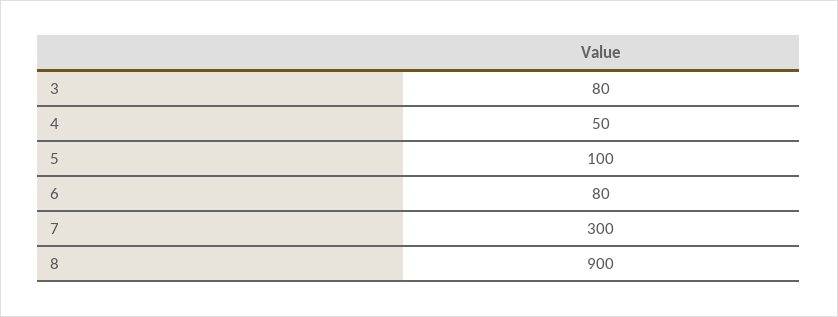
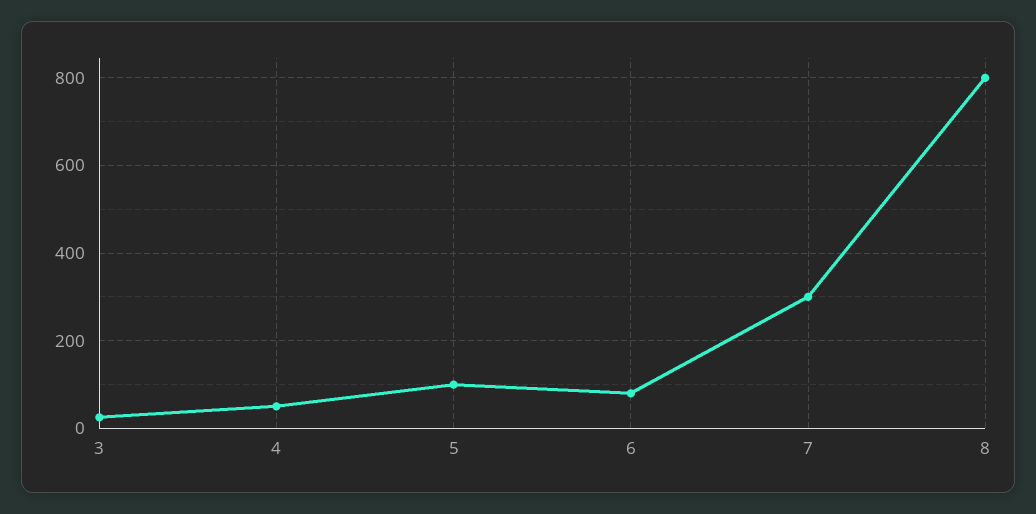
  {
-   "3": 80,
+   "3": 20,
    "4": 50,
    "5": 100,
    "6": 80,
    "7": 300,
-   "8": 900
+   "8": 800
  }

